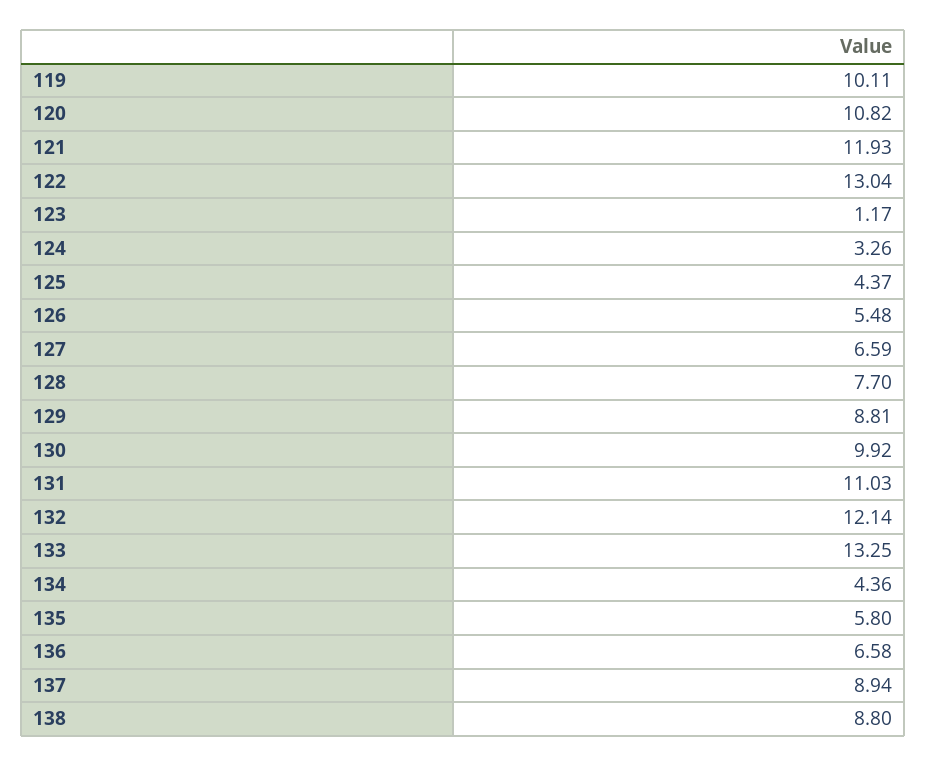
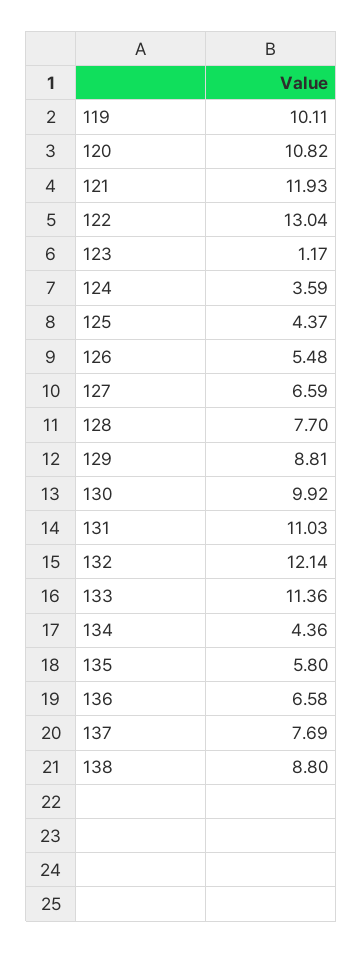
  {
    "119": 10.11,
    "120": 10.82,
    "121": 11.93,
    "122": 13.04,
    "123": 1.17,
-   "124": 3.26,
+   "124": 3.59,
    "125": 4.37,
    "126": 5.48,
    "127": 6.59,
    "128": 7.7,
    "129": 8.81,
    "130": 9.92,
    "131": 11.03,
    "132": 12.14,
-   "133": 13.25,
+   "133": 11.36,
    "134": 4.36,
    "135": 5.8,
    "136": 6.58,
-   "137": 8.94,
+   "137": 7.69,
    "138": 8.8
  }

